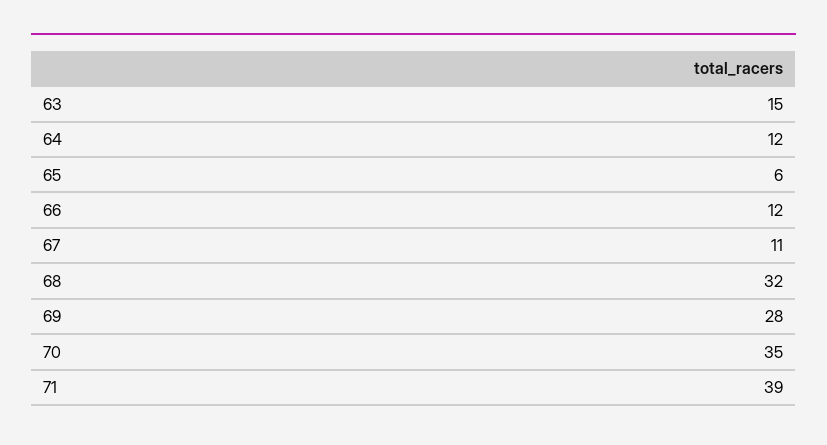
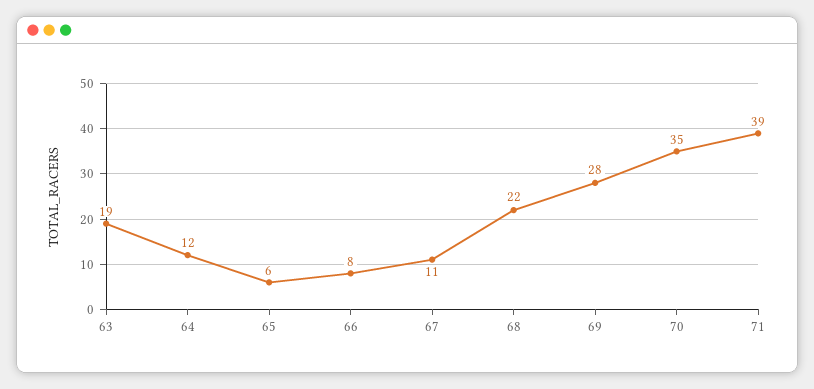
  {
-   "63": 15,
+   "63": 19,
    "64": 12,
    "65": 6,
-   "66": 12,
+   "66": 8,
    "67": 11,
-   "68": 32,
+   "68": 22,
    "69": 28,
    "70": 35,
    "71": 39
  }

